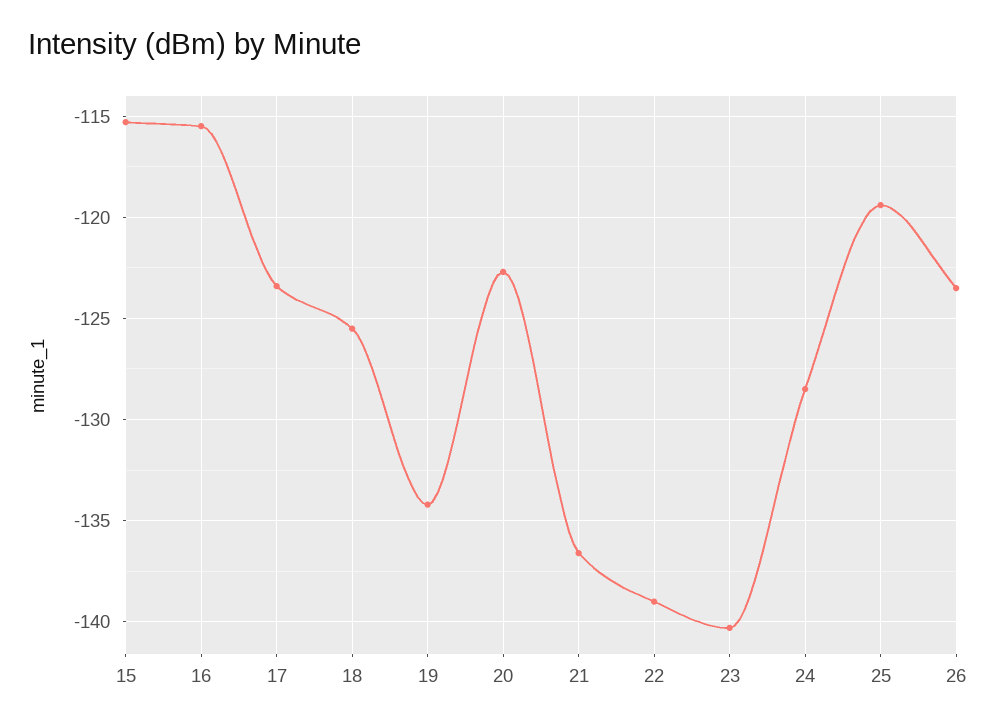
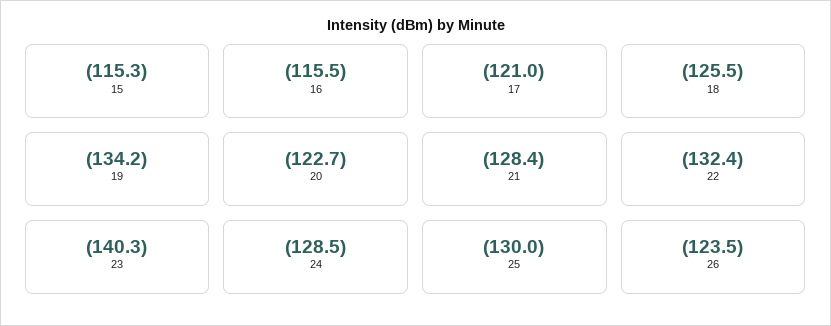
  {
    "15": -115.3,
    "16": -115.5,
-   "17": -123.5,
+   "17": -121,
    "18": -125.5,
    "19": -134.2,
    "20": -122.7,
-   "21": -136.5,
+   "21": -128.4,
-   "22": -139,
+   "22": -132.4,
    "23": -140.3,
    "24": -128.5,
-   "25": -119.5,
+   "25": -130,
    "26": -123.5
  }

